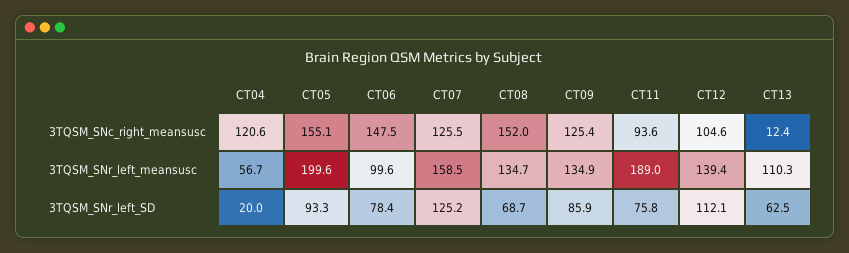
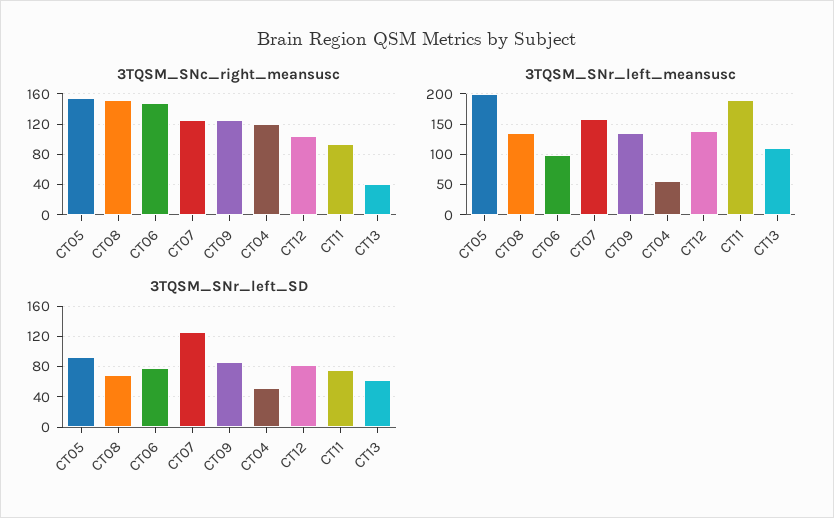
  {
    "3TQSM_SNc_right_meansusc": {
      "CT04": 120.6,
      "CT05": 155.1,
      "CT06": 147.5,
      "CT07": 125.5,
      "CT08": 152,
      "CT09": 125.4,
      "CT11": 93.6,
      "CT12": 104.6,
-     "CT13": 12.4
+     "CT13": 40
    },
    "3TQSM_SNr_left_meansusc": {
      "CT04": 56.7,
      "CT05": 199.6,
      "CT06": 99.6,
      "CT07": 158.5,
      "CT08": 134.7,
      "CT09": 134.9,
      "CT11": 189,
      "CT12": 139.4,
      "CT13": 110.3
    },
    "3TQSM_SNr_left_SD": {
-     "CT04": 20,
+     "CT04": 50,
      "CT05": 93.3,
      "CT06": 78.4,
      "CT07": 125.2,
      "CT08": 68.7,
      "CT09": 85.9,
      "CT11": 75.8,
-     "CT12": 112.1,
+     "CT12": 80,
      "CT13": 62.5
    }
  }

